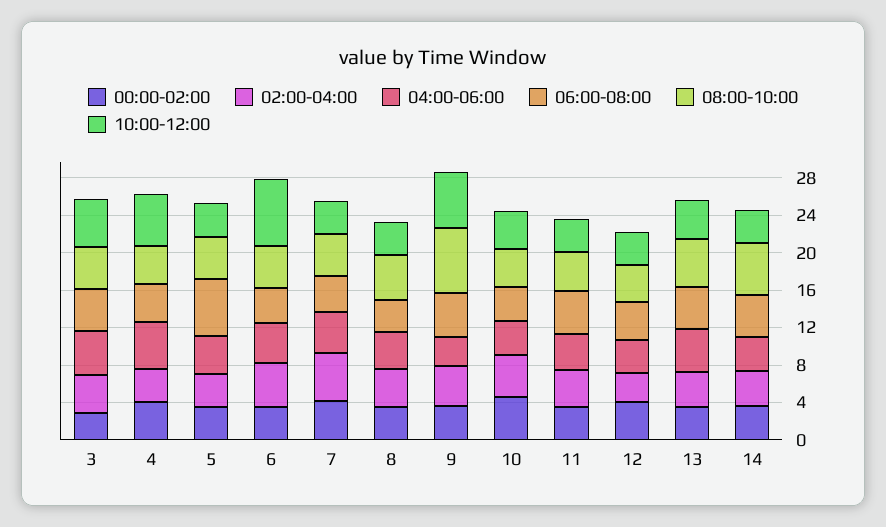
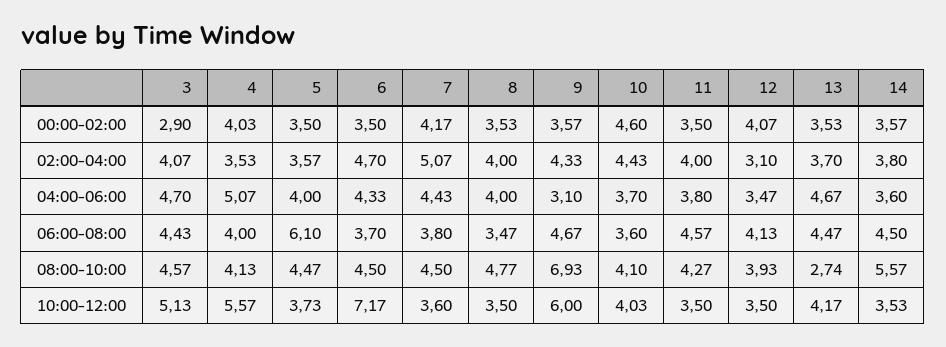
  {
    "00:00-02:00": {
      "3": 2.9,
      "4": 4.03,
      "5": 3.5,
      "6": 3.5,
      "7": 4.17,
      "8": 3.53,
      "9": 3.57,
      "10": 4.6,
      "11": 3.5,
      "12": 4.07,
      "13": 3.53,
      "14": 3.57
    },
    "02:00-04:00": {
      "3": 4.07,
      "4": 3.53,
      "5": 3.57,
      "6": 4.7,
      "7": 5.07,
      "8": 4,
      "9": 4.33,
      "10": 4.43,
      "11": 4,
      "12": 3.1,
      "13": 3.7,
      "14": 3.8
    },
    "04:00-06:00": {
      "3": 4.7,
      "4": 5.07,
      "5": 4,
      "6": 4.33,
      "7": 4.43,
      "8": 4,
      "9": 3.1,
      "10": 3.7,
      "11": 3.8,
      "12": 3.47,
      "13": 4.67,
      "14": 3.6
    },
    "06:00-08:00": {
      "3": 4.43,
      "4": 4,
      "5": 6.1,
      "6": 3.7,
      "7": 3.8,
      "8": 3.47,
      "9": 4.67,
      "10": 3.6,
      "11": 4.57,
      "12": 4.13,
      "13": 4.47,
      "14": 4.5
    },
    "08:00-10:00": {
      "3": 4.57,
      "4": 4.13,
      "5": 4.47,
      "6": 4.5,
      "7": 4.5,
      "8": 4.77,
      "9": 6.93,
      "10": 4.1,
      "11": 4.27,
      "12": 3.93,
-     "13": 5,
+     "13": 2.74,
      "14": 5.57
    },
    "10:00-12:00": {
      "3": 5.13,
      "4": 5.57,
      "5": 3.73,
      "6": 7.17,
      "7": 3.6,
      "8": 3.5,
      "9": 6,
      "10": 4.03,
      "11": 3.5,
      "12": 3.5,
      "13": 4.17,
      "14": 3.53
    }
  }

